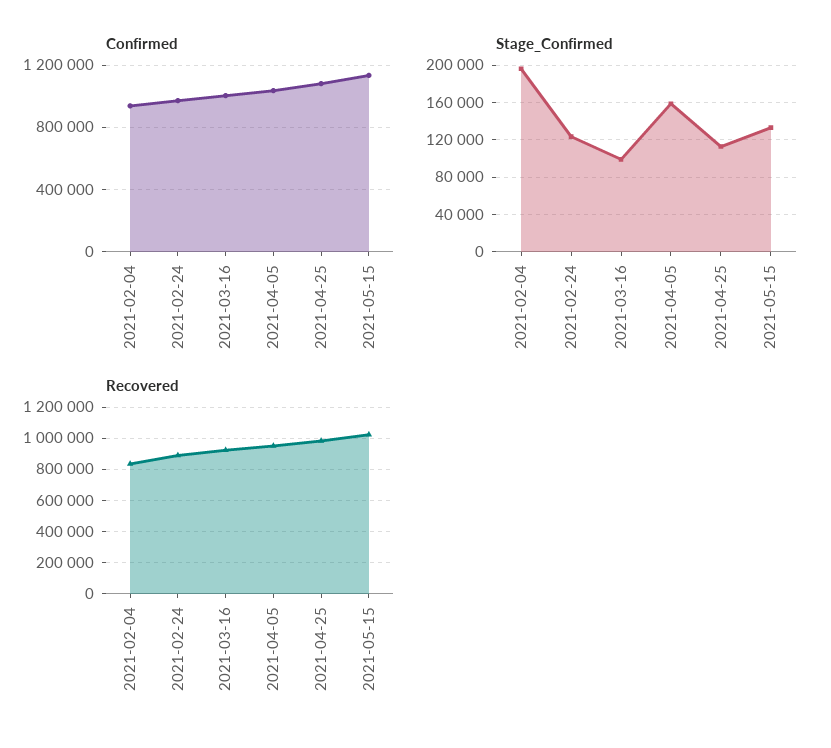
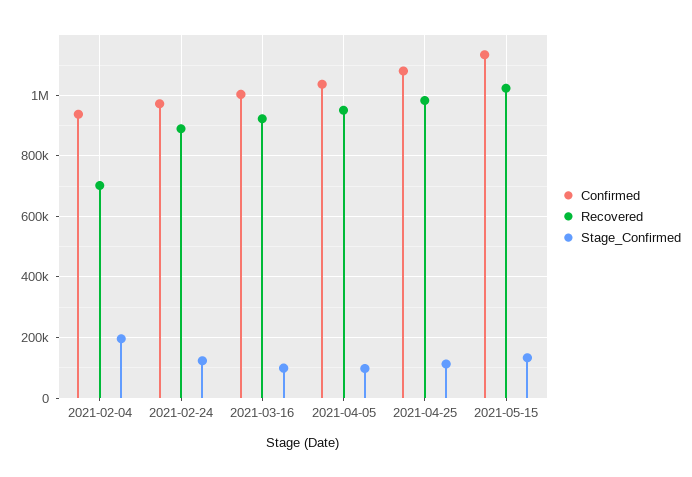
  {
    "Confirmed": {
      "2021-02-04": 940000,
      "2021-02-24": 980000,
      "2021-03-16": 1000000,
      "2021-04-05": 1040000,
      "2021-04-25": 1080000,
      "2021-05-15": 1140000
    },
    "Stage_Confirmed": {
      "2021-02-04": 200000,
      "2021-02-24": 120000,
      "2021-03-16": 100000,
-     "2021-04-05": 160000,
+     "2021-04-05": 100000,
      "2021-04-25": 110000,
      "2021-05-15": 130000
    },
    "Recovered": {
-     "2021-02-04": 850000,
+     "2021-02-04": 700000,
      "2021-02-24": 880000,
      "2021-03-16": 920000,
      "2021-04-05": 960000,
      "2021-04-25": 980000,
      "2021-05-15": 1020000
    }
  }

